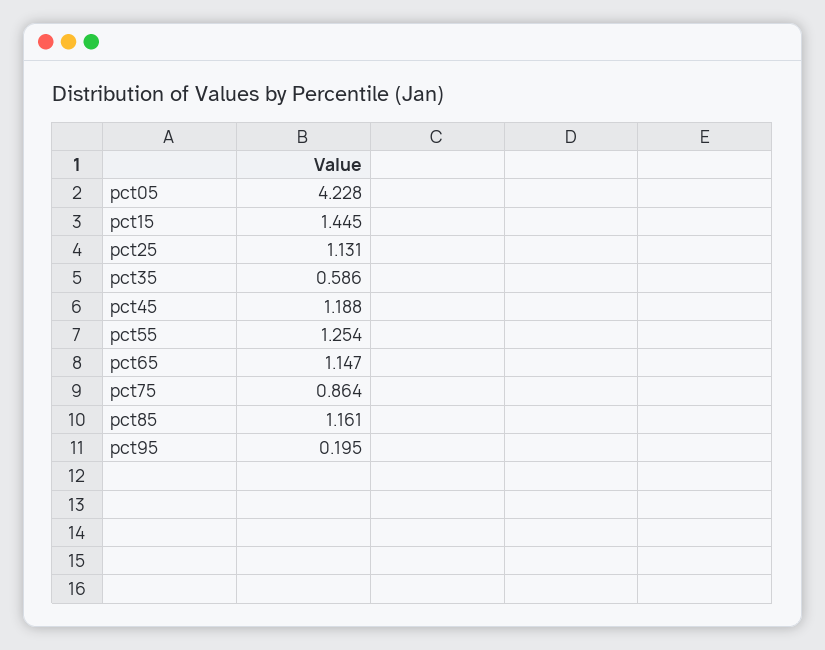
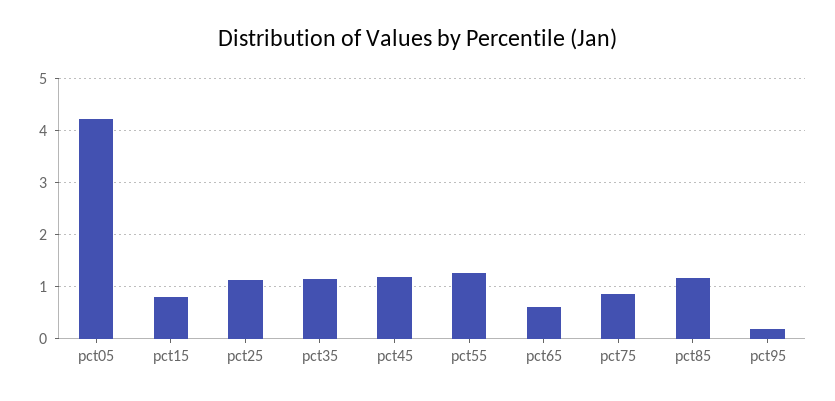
  {
    "pct05": 4.228,
-   "pct15": 1.445,
+   "pct15": 0.8,
    "pct25": 1.131,
-   "pct35": 0.586,
+   "pct35": 1.2,
    "pct45": 1.188,
    "pct55": 1.254,
-   "pct65": 1.147,
+   "pct65": 0.6,
    "pct75": 0.864,
    "pct85": 1.161,
    "pct95": 0.195
  }

